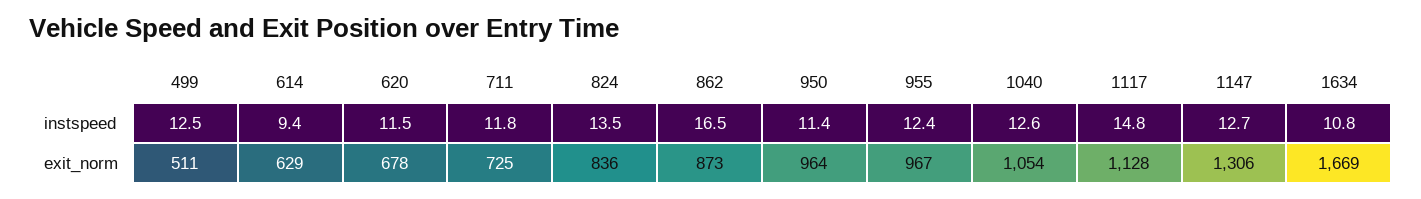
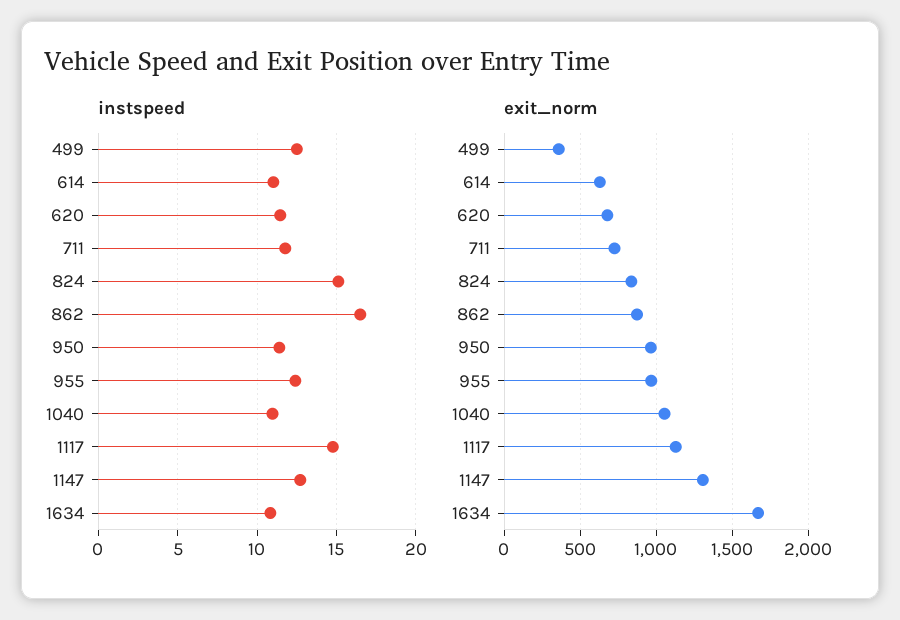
  {
    "instspeed": {
      "499": 12.5,
-     "614": 9.4,
+     "614": 11,
      "620": 11.5,
      "711": 11.8,
-     "824": 13.5,
+     "824": 15,
      "862": 16.5,
      "950": 11.4,
      "955": 12.4,
-     "1040": 12.6,
+     "1040": 11,
      "1117": 14.8,
      "1147": 12.7,
      "1634": 10.8
    },
    "exit_norm": {
-     "499": 511,
+     "499": 350,
      "614": 629,
      "620": 678,
      "711": 725,
      "824": 836,
      "862": 873,
      "950": 964,
      "955": 967,
      "1040": 1054,
      "1117": 1128,
      "1147": 1306,
      "1634": 1669
    }
  }

